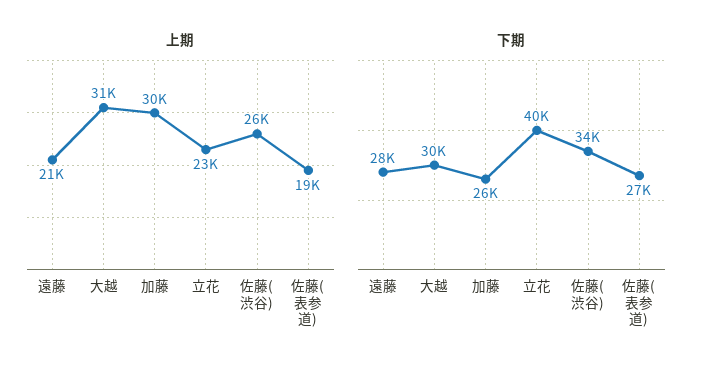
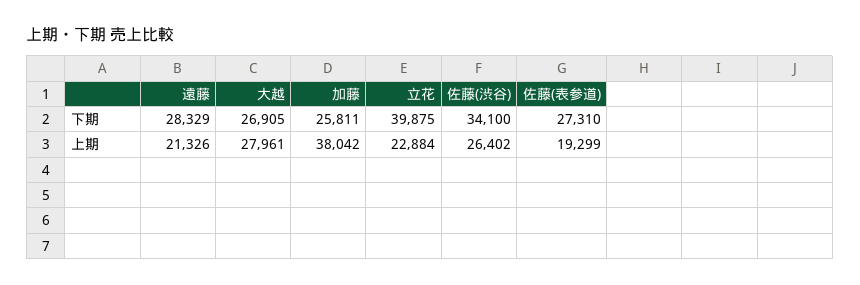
  {
    "上期": {
      "遠藤": 21326,
-     "大越": 31000,
+     "大越": 27961,
-     "加藤": 30000,
+     "加藤": 38042,
      "立花": 22884,
      "佐藤(渋谷)": 26402,
      "佐藤(表参道)": 19299
    },
    "下期": {
      "遠藤": 28329,
-     "大越": 30000,
+     "大越": 26905,
      "加藤": 25811,
      "立花": 39875,
      "佐藤(渋谷)": 34100,
      "佐藤(表参道)": 27310
    }
  }

